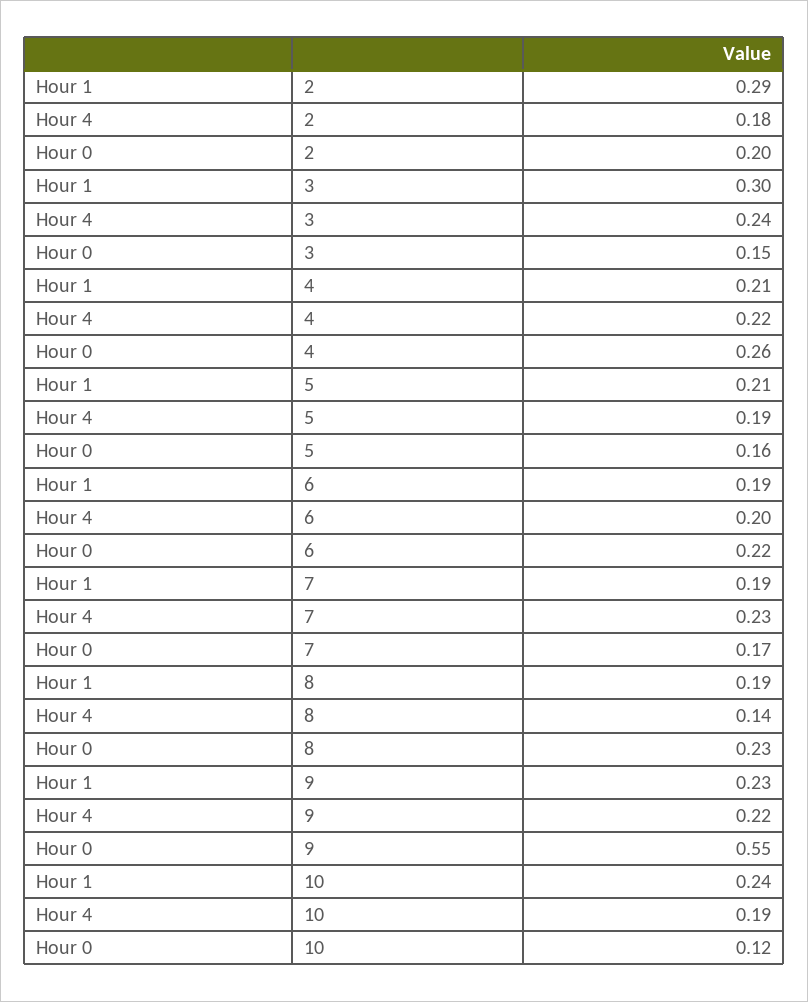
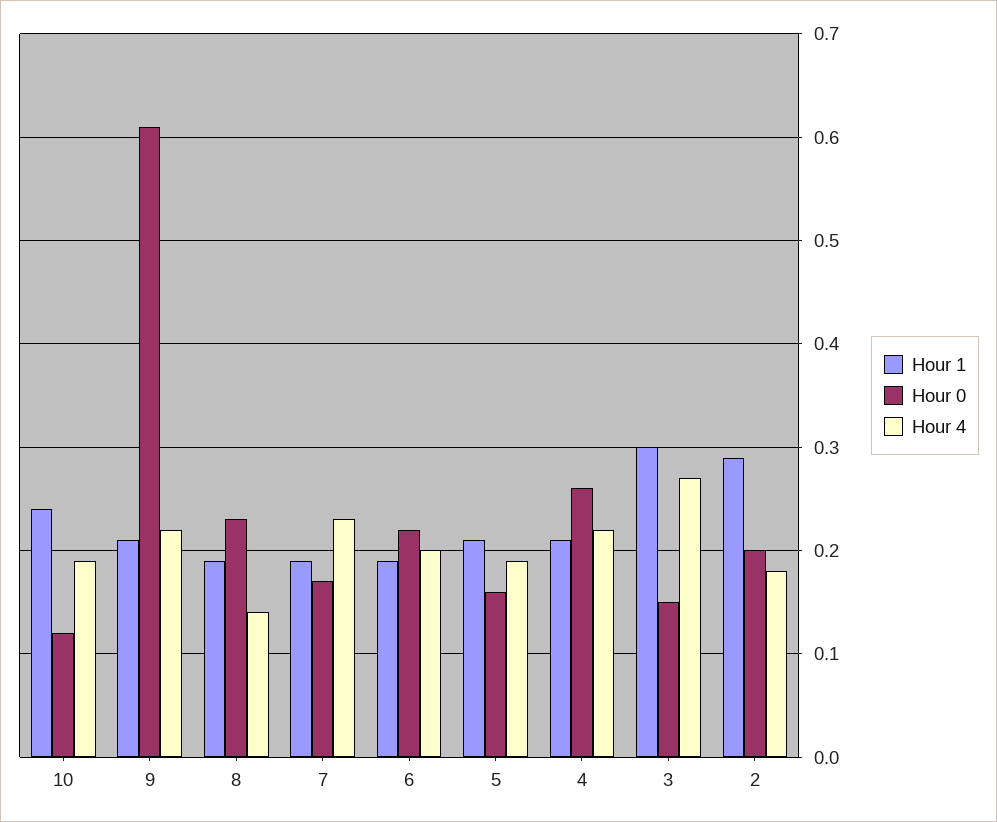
  {
    "Hour 1": {
      "2": 0.29,
      "3": 0.3,
      "4": 0.21,
      "5": 0.21,
      "6": 0.19,
      "7": 0.19,
      "8": 0.19,
-     "9": 0.23,
+     "9": 0.21,
      "10": 0.24
    },
    "Hour 4": {
      "2": 0.18,
-     "3": 0.24,
+     "3": 0.27,
      "4": 0.22,
      "5": 0.19,
      "6": 0.2,
      "7": 0.23,
      "8": 0.14,
      "9": 0.22,
      "10": 0.19
    },
    "Hour 0": {
      "2": 0.2,
      "3": 0.15,
      "4": 0.26,
      "5": 0.16,
      "6": 0.22,
      "7": 0.17,
      "8": 0.23,
-     "9": 0.55,
+     "9": 0.61,
      "10": 0.12
    }
  }

